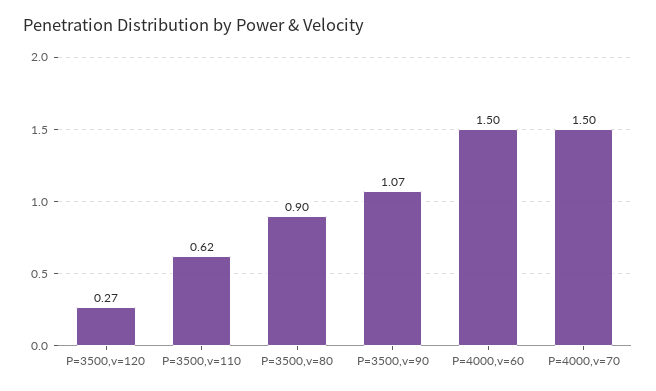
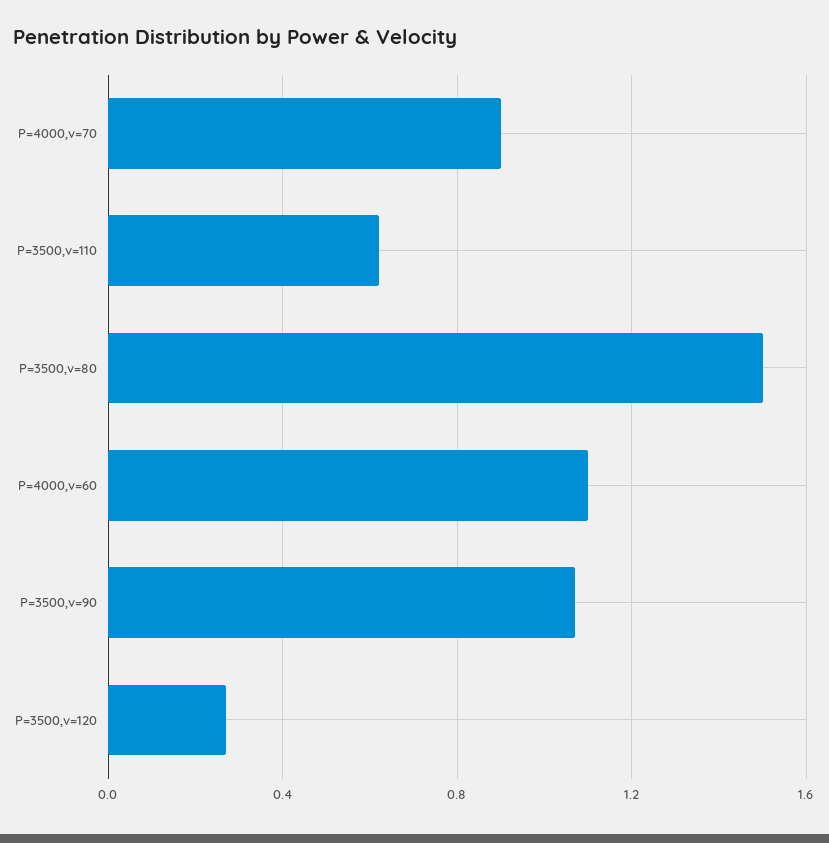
  {
    "P=3500,v=120": 0.27,
    "P=3500,v=110": 0.62,
-   "P=3500,v=80": 0.9,
+   "P=3500,v=80": 1.5,
    "P=3500,v=90": 1.07,
-   "P=4000,v=60": 1.5,
+   "P=4000,v=60": 1.1,
-   "P=4000,v=70": 1.5
+   "P=4000,v=70": 0.9
  }

